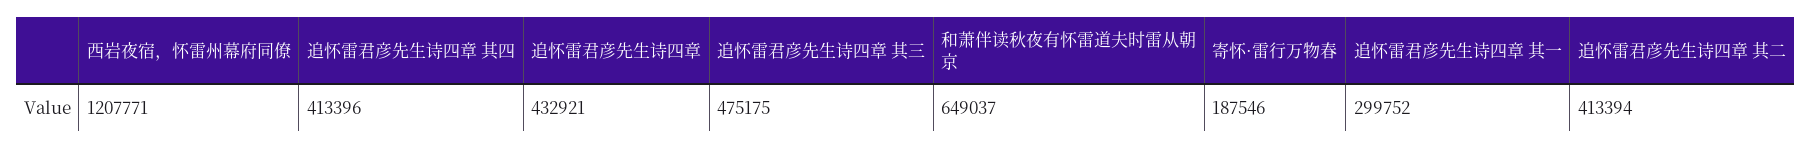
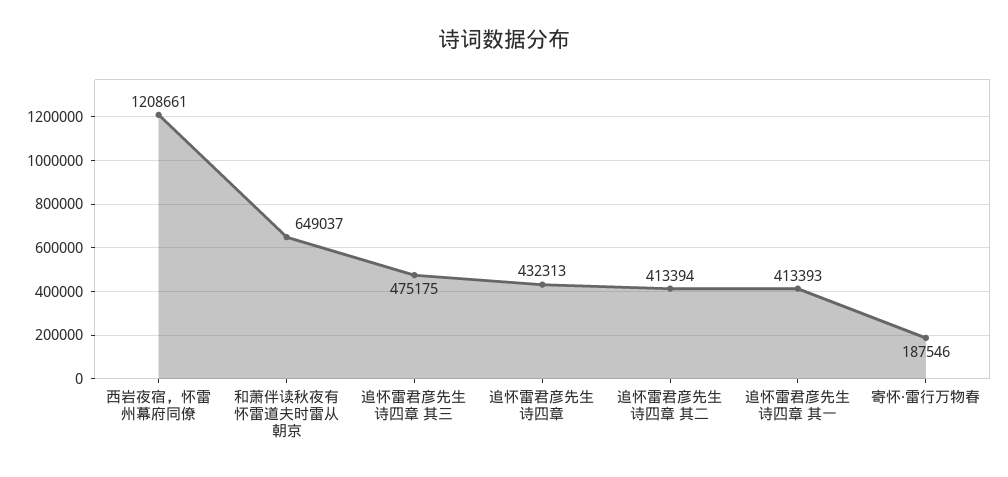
  {
-   "西岩夜宿，怀雷州幕府同僚": 1207771,
+   "西岩夜宿，怀雷州幕府同僚": 1208661,
-   "追怀雷君彦先生诗四章 其四": 413396,
-   "追怀雷君彦先生诗四章": 432921,
+   "追怀雷君彦先生诗四章": 432313,
    "追怀雷君彦先生诗四章 其三": 475175,
    "和萧伴读秋夜有怀雷道夫时雷从朝京": 649037,
    "寄怀·雷行万物春": 187546,
-   "追怀雷君彦先生诗四章 其一": 299752,
+   "追怀雷君彦先生诗四章 其一": 413393,
    "追怀雷君彦先生诗四章 其二": 413394
  }

